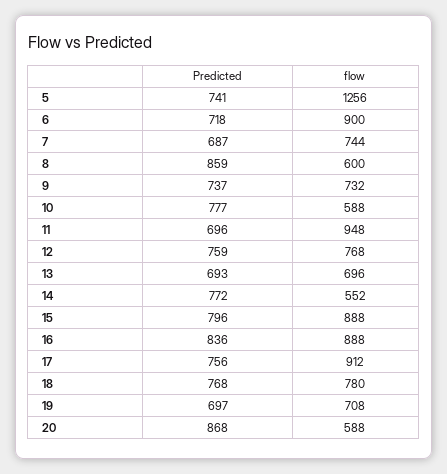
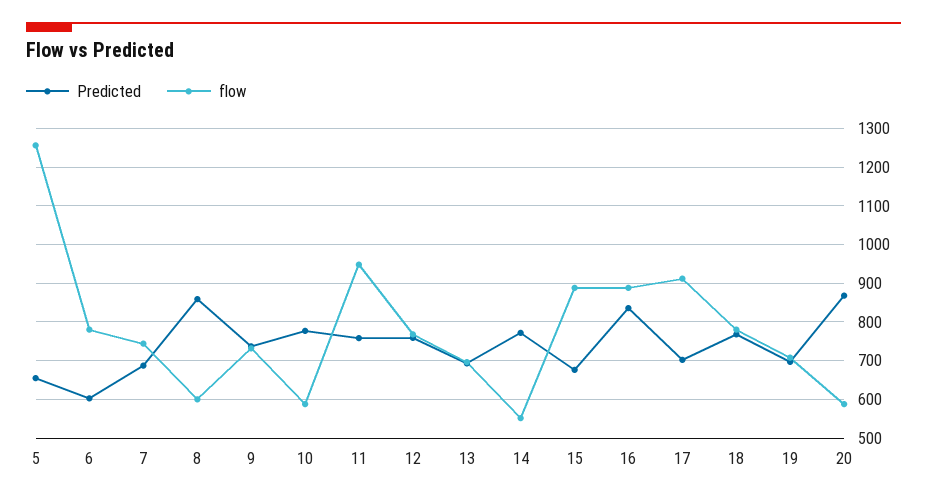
  {
    "Predicted": {
-     "5": 741,
+     "5": 660,
-     "6": 718,
+     "6": 600,
      "7": 687,
      "8": 859,
      "9": 737,
      "10": 777,
-     "11": 696,
+     "11": 760,
      "12": 759,
      "13": 693,
      "14": 772,
-     "15": 796,
+     "15": 680,
      "16": 836,
-     "17": 756,
+     "17": 700,
      "18": 768,
      "19": 697,
      "20": 868
    },
    "flow": {
      "5": 1256,
-     "6": 900,
+     "6": 780,
      "7": 744,
      "8": 600,
      "9": 732,
      "10": 588,
      "11": 948,
      "12": 768,
      "13": 696,
      "14": 552,
      "15": 888,
      "16": 888,
      "17": 912,
      "18": 780,
      "19": 708,
      "20": 588
    }
  }

